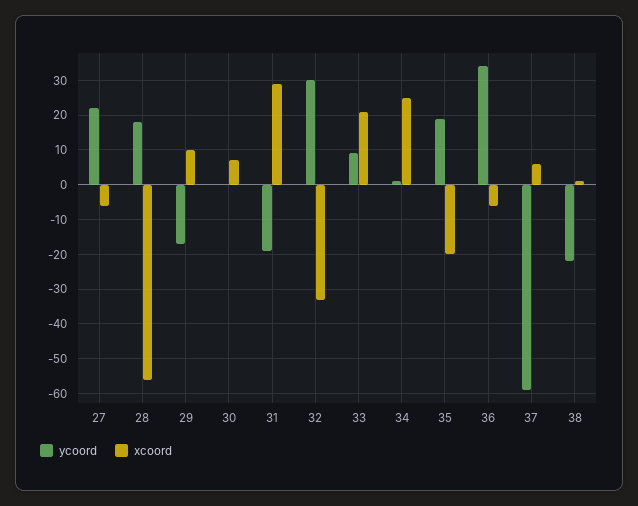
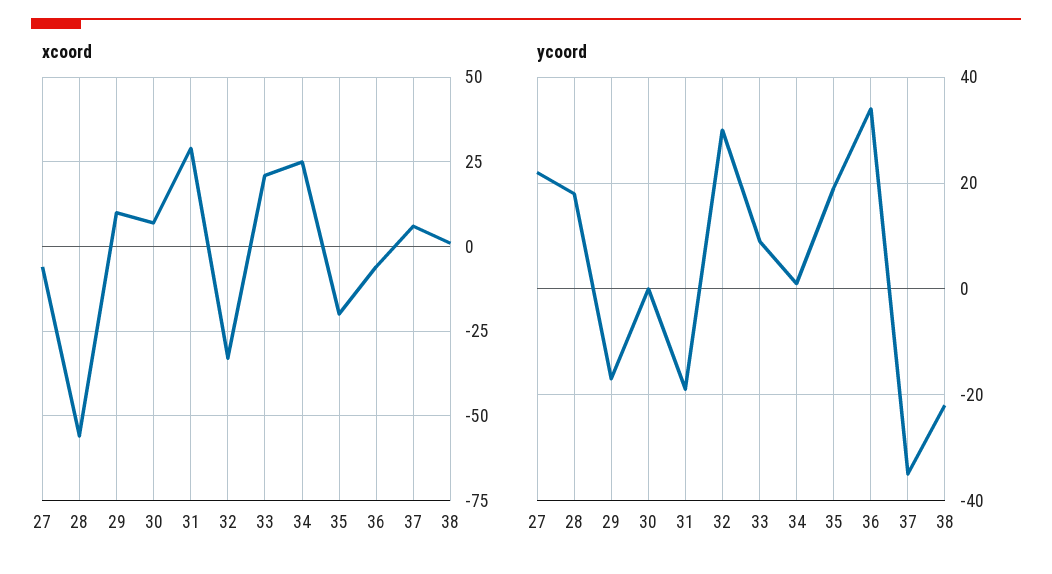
  {
    "ycoord": {
      "27": 20,
      "28": 20,
      "29": -15,
      "30": 0,
      "31": -20,
      "32": 30,
      "33": 10,
      "34": 0,
      "35": 20,
      "36": 35,
-     "37": -60,
+     "37": -35,
      "38": -20
    },
    "xcoord": {
      "27": -5,
      "28": -55,
      "29": 10,
      "30": 5,
      "31": 30,
      "32": -35,
      "33": 20,
      "34": 25,
      "35": -20,
      "36": -5,
      "37": 5,
      "38": 0
    }
  }

